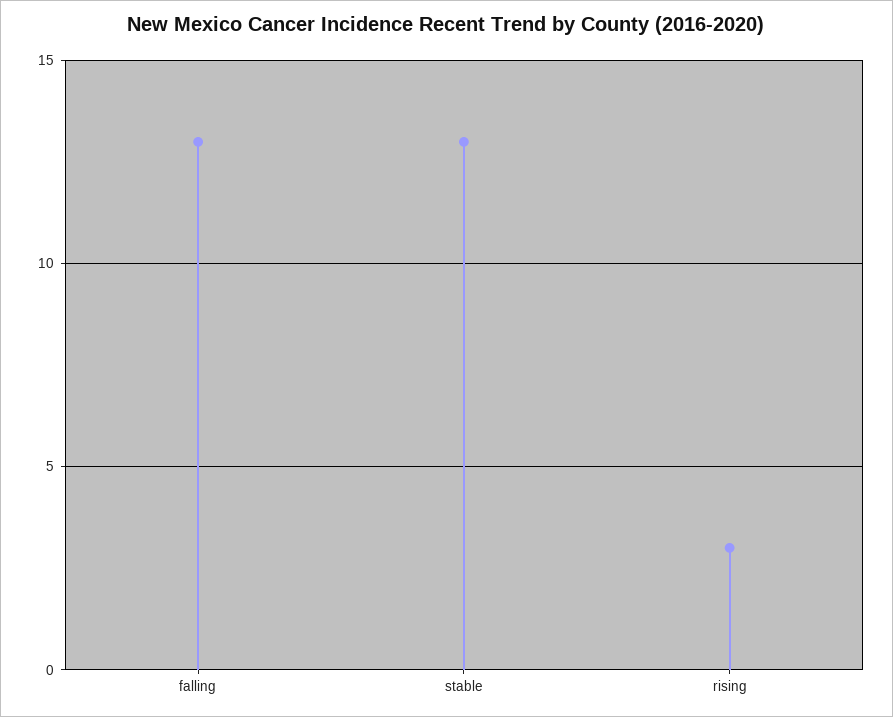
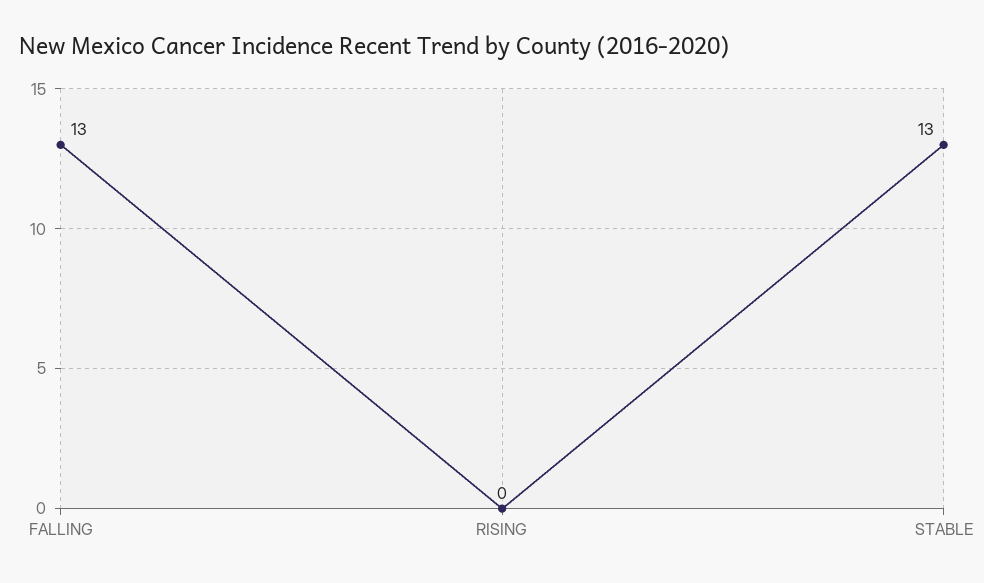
  {
    "falling": 13,
    "stable": 13,
-   "rising": 3
+   "rising": 0
  }

